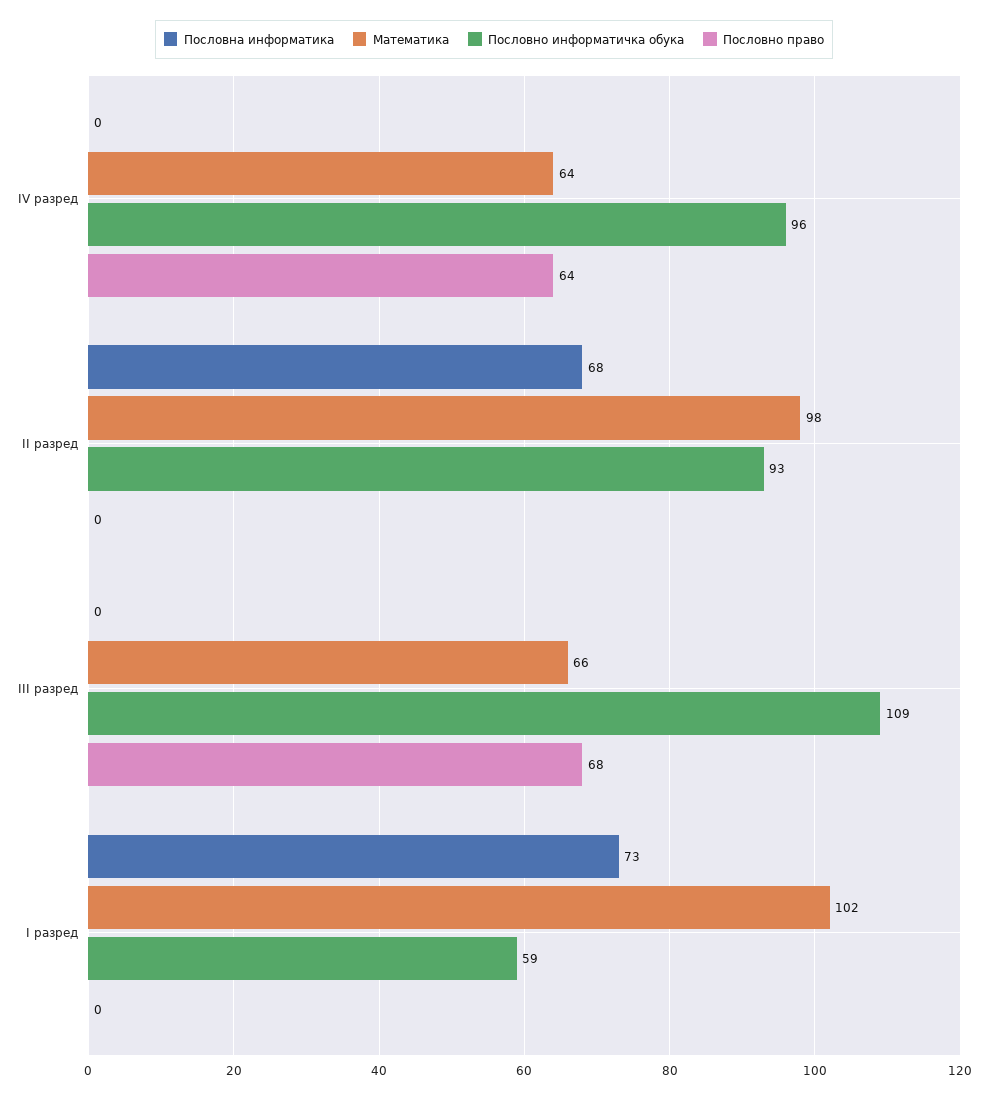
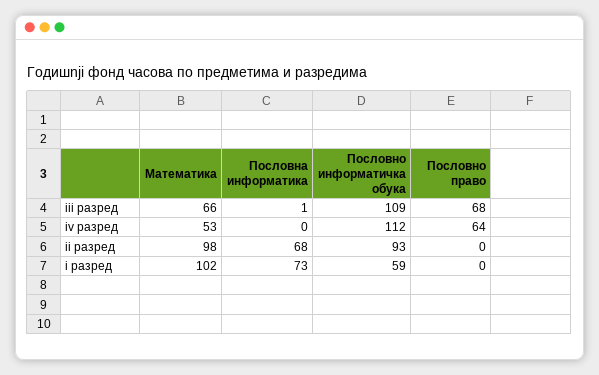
  {
    "Пословна информатика": {
      "IV разред": 0,
      "II разред": 68,
-     "III разред": 0,
+     "III разред": 1,
      "I разред": 73
    },
    "Математика": {
-     "IV разред": 64,
+     "IV разред": 53,
      "II разред": 98,
      "III разред": 66,
      "I разред": 102
    },
    "Пословно информатичка обука": {
-     "IV разред": 96,
+     "IV разред": 112,
      "II разред": 93,
      "III разред": 109,
      "I разред": 59
    },
    "Пословно право": {
      "IV разред": 64,
      "II разред": 0,
      "III разред": 68,
      "I разред": 0
    }
  }

